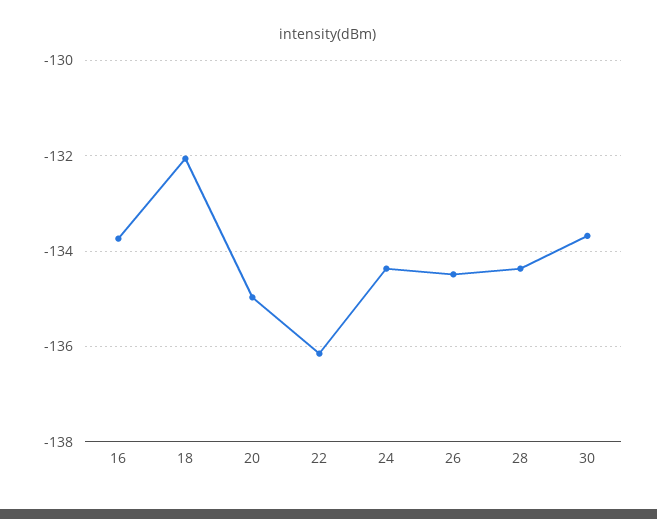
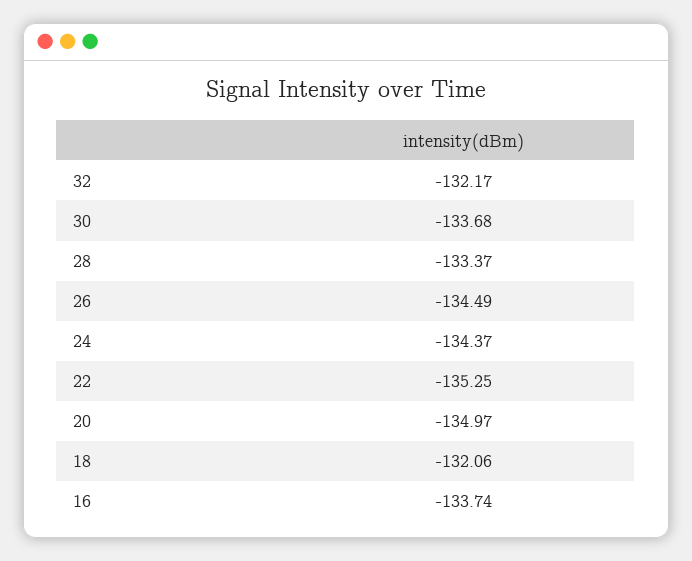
  {
    "16": -133.74,
    "18": -132.06,
    "20": -134.97,
-   "22": -136.2,
+   "22": -135.25,
    "24": -134.37,
    "26": -134.49,
-   "28": -134.4,
+   "28": -133.37,
-   "30": -133.68
+   "30": -133.68,
+   "32": -132.17
  }

